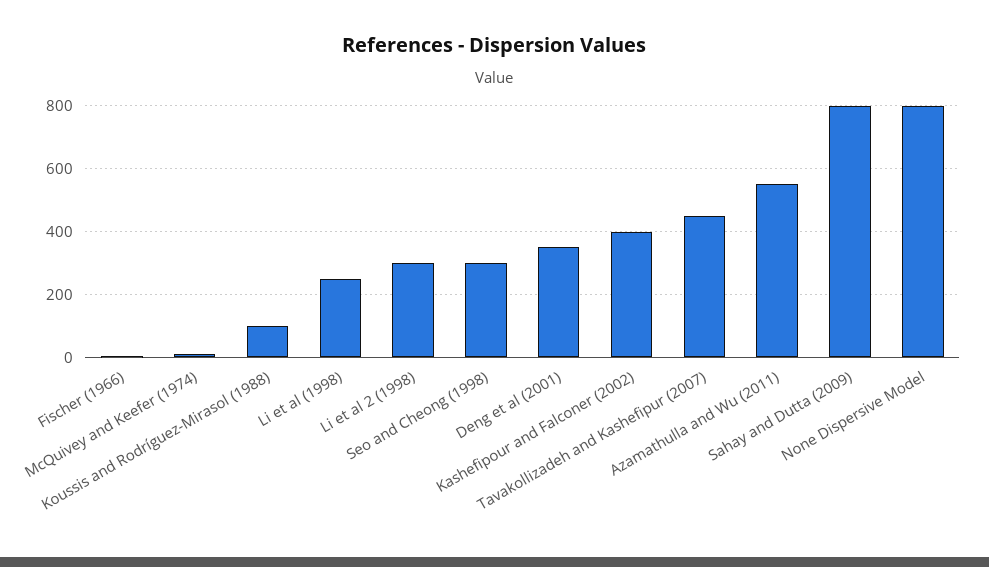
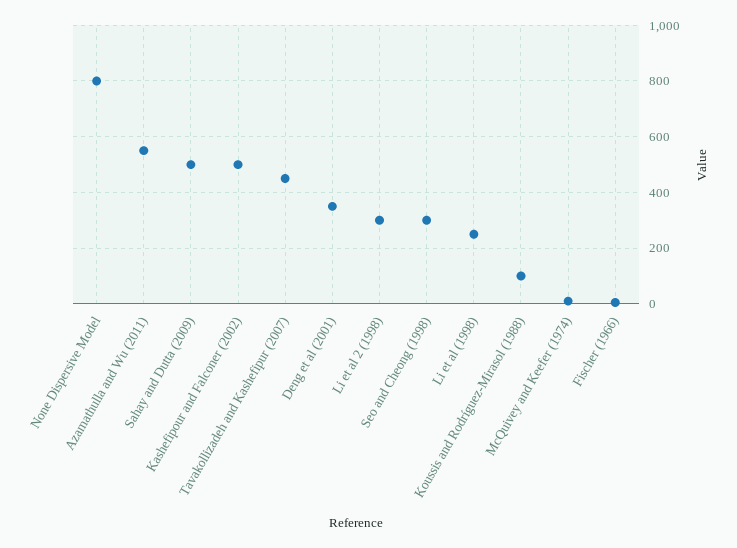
  {
    "Fischer (1966)": 0,
    "McQuivey and Keefer (1974)": 20,
    "Koussis and Rodríguez-Mirasol (1988)": 100,
    "Li et al (1998)": 260,
    "Li et al 2 (1998)": 300,
    "Seo and Cheong (1998)": 300,
    "Deng et al (2001)": 360,
-   "Kashefipour and Falconer (2002)": 400,
+   "Kashefipour and Falconer (2002)": 500,
    "Tavakollizadeh and Kashefipur (2007)": 460,
    "Azamathulla and Wu (2011)": 560,
-   "Sahay and Dutta (2009)": 800,
+   "Sahay and Dutta (2009)": 500,
    "None Dispersive Model": 800
  }

